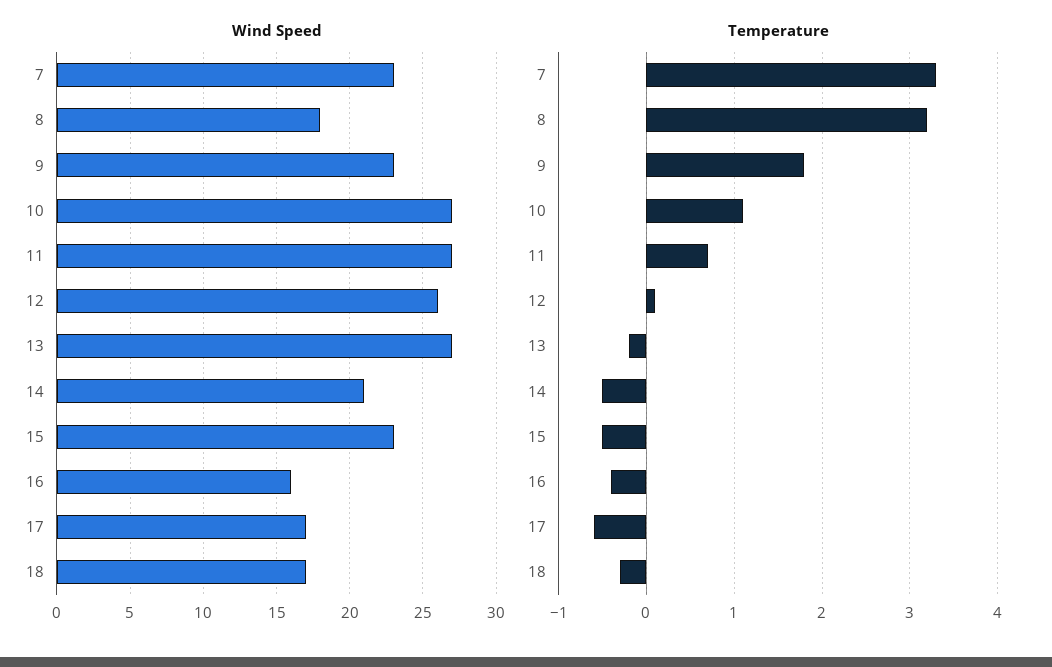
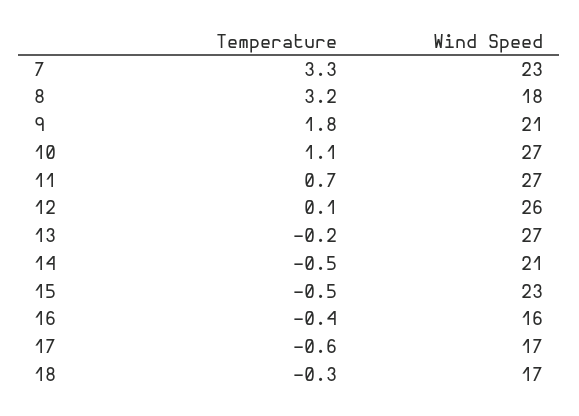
  {
    "Wind Speed": {
      "7": 23,
      "8": 18,
-     "9": 23,
+     "9": 21,
      "10": 27,
      "11": 27,
      "12": 26,
      "13": 27,
      "14": 21,
      "15": 23,
      "16": 16,
      "17": 17,
      "18": 17
    },
    "Temperature": {
      "7": 3.3,
      "8": 3.2,
      "9": 1.8,
      "10": 1.1,
      "11": 0.7,
      "12": 0.1,
      "13": -0.2,
      "14": -0.5,
      "15": -0.5,
      "16": -0.4,
      "17": -0.6,
      "18": -0.3
    }
  }

